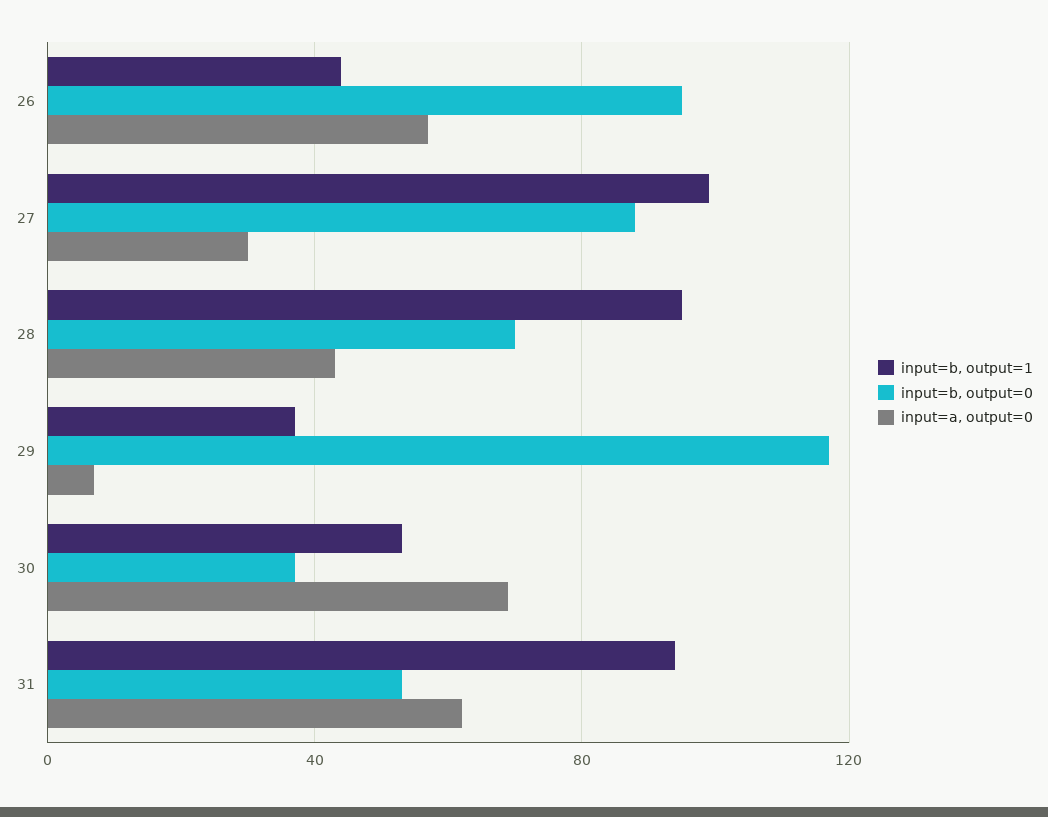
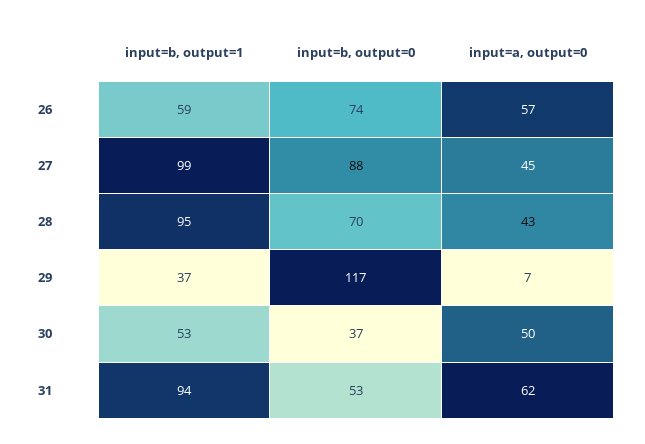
  {
    "input=b, output=1": {
-     "26": 45,
+     "26": 59,
      "27": 99,
      "28": 95,
      "29": 37,
      "30": 53,
      "31": 94
    },
    "input=b, output=0": {
-     "26": 95,
+     "26": 74,
      "27": 88,
      "28": 70,
      "29": 117,
      "30": 37,
      "31": 53
    },
    "input=a, output=0": {
      "26": 57,
-     "27": 30,
+     "27": 45,
      "28": 43,
      "29": 7,
-     "30": 70,
+     "30": 50,
      "31": 62
    }
  }

